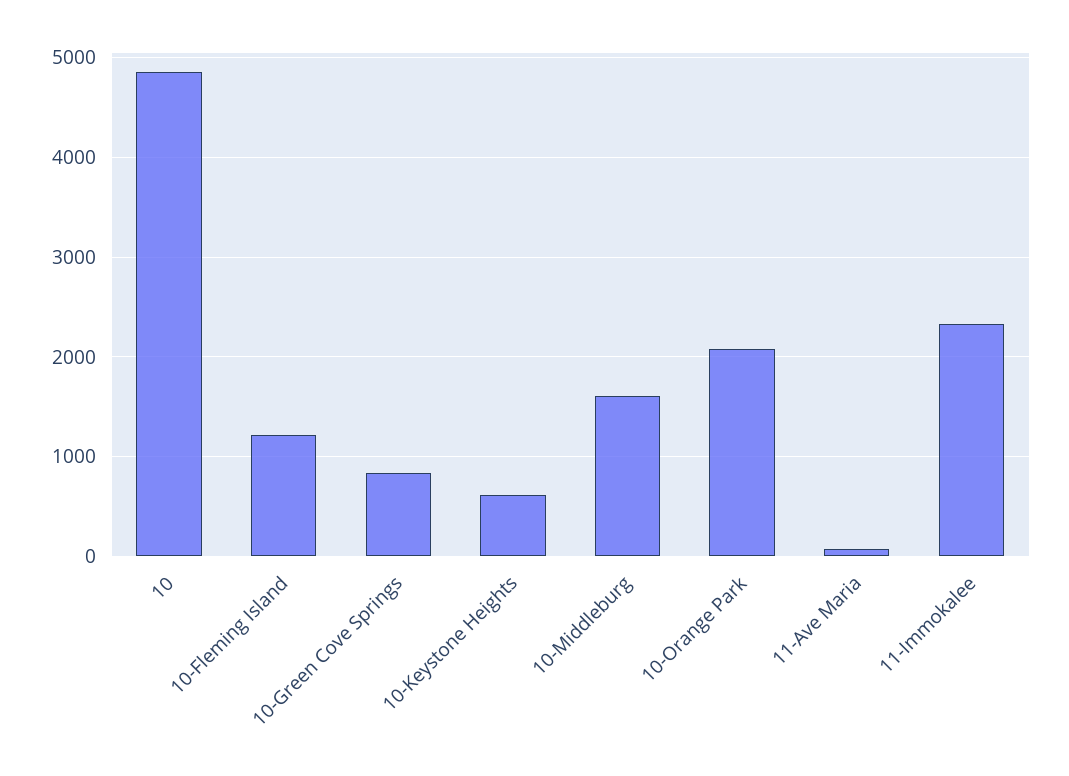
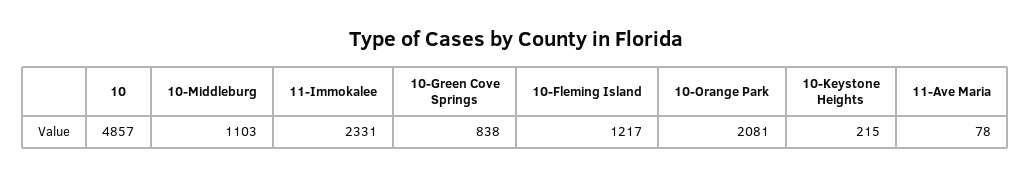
  {
    "10": 4857,
    "10-Fleming Island": 1217,
    "10-Green Cove Springs": 838,
-   "10-Keystone Heights": 600,
+   "10-Keystone Heights": 215,
-   "10-Middleburg": 1600,
+   "10-Middleburg": 1103,
    "10-Orange Park": 2081,
    "11-Ave Maria": 78,
    "11-Immokalee": 2331
  }

